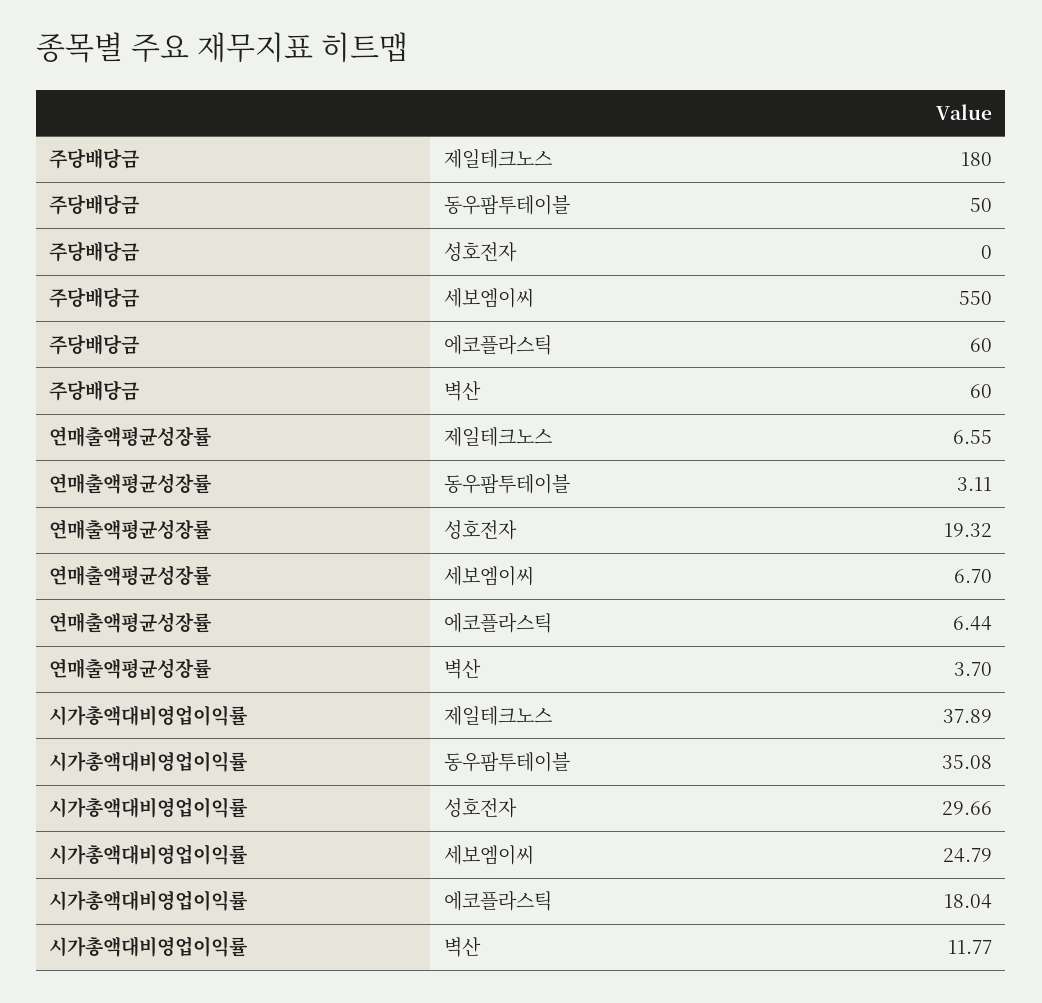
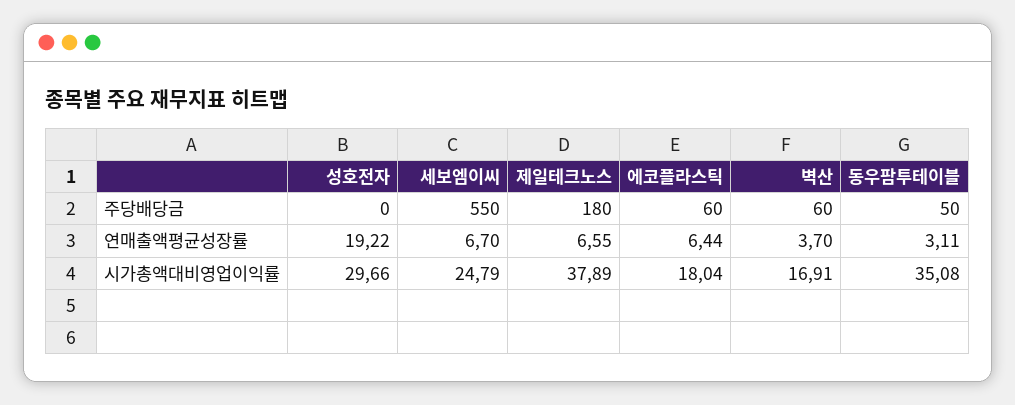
  {
    "주당배당금": {
      "제일테크노스": 180,
      "동우팜투테이블": 50,
      "성호전자": 0,
      "세보엠이씨": 550,
      "에코플라스틱": 60,
      "벽산": 60
    },
    "연매출액평균성장률": {
      "제일테크노스": 6.55,
      "동우팜투테이블": 3.11,
-     "성호전자": 19.32,
+     "성호전자": 19.22,
      "세보엠이씨": 6.7,
      "에코플라스틱": 6.44,
      "벽산": 3.7
    },
    "시가총액대비영업이익률": {
      "제일테크노스": 37.89,
      "동우팜투테이블": 35.08,
      "성호전자": 29.66,
      "세보엠이씨": 24.79,
      "에코플라스틱": 18.04,
-     "벽산": 11.77
+     "벽산": 16.91
    }
  }

